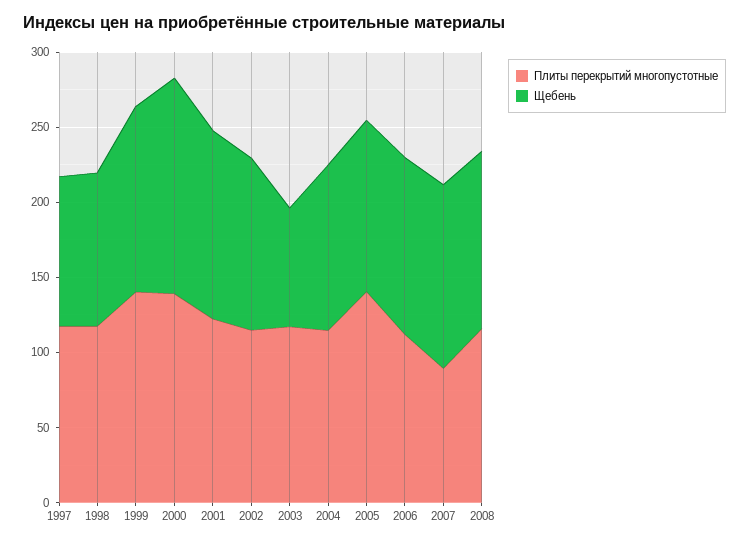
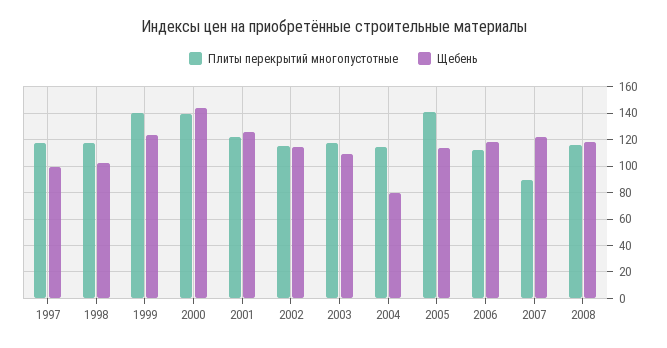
  {
    "Плиты перекрытий многопустотные": {
      "1997": 120,
      "1998": 120,
      "1999": 140,
      "2000": 140,
      "2001": 120,
      "2002": 115,
      "2003": 115,
      "2004": 115,
      "2005": 140,
      "2006": 110,
      "2007": 90,
      "2008": 115
    },
    "Щебень": {
      "1997": 100,
      "1998": 100,
      "1999": 125,
      "2000": 145,
      "2001": 125,
      "2002": 115,
-     "2003": 80,
+     "2003": 110,
-     "2004": 110,
+     "2004": 80,
      "2005": 115,
      "2006": 120,
      "2007": 120,
      "2008": 120
    }
  }

